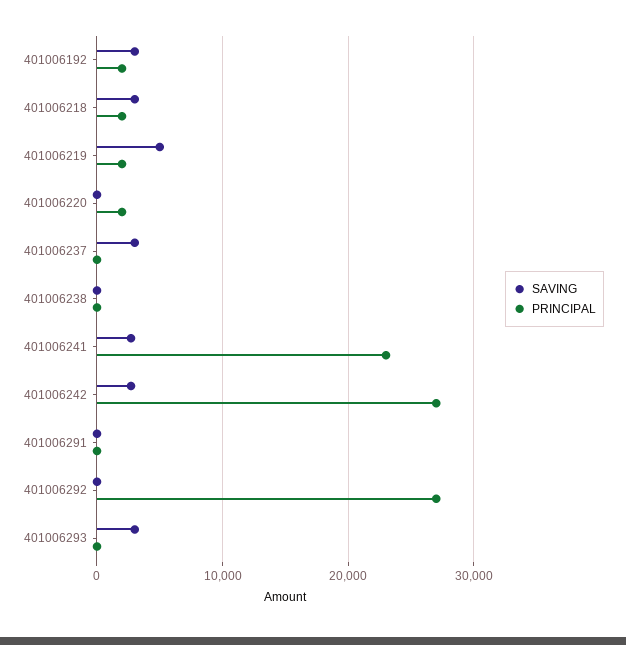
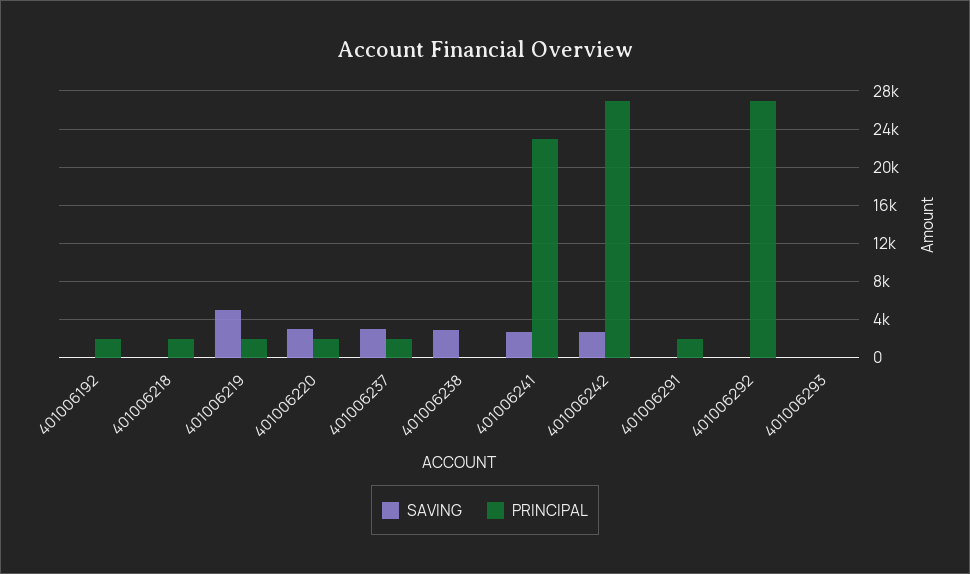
  {
    "SAVING": {
-     "401006192": 3000,
+     "401006192": 0,
-     "401006218": 3000,
+     "401006218": 0,
      "401006219": 5000,
-     "401006220": 0,
+     "401006220": 3000,
      "401006237": 3000,
-     "401006238": 0,
+     "401006238": 3000,
      "401006241": 3000,
      "401006242": 3000,
      "401006291": 0,
      "401006292": 0,
-     "401006293": 3000
+     "401006293": 0
    },
    "PRINCIPAL": {
      "401006192": 2000,
      "401006218": 2000,
      "401006219": 2000,
      "401006220": 2000,
-     "401006237": 0,
+     "401006237": 2000,
      "401006238": 0,
      "401006241": 23000,
      "401006242": 27000,
-     "401006291": 0,
+     "401006291": 2000,
      "401006292": 27000,
      "401006293": 0
    }
  }

